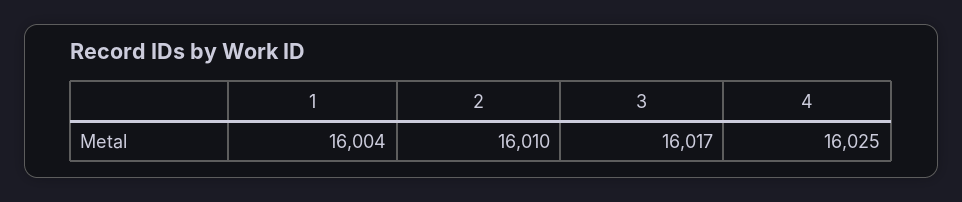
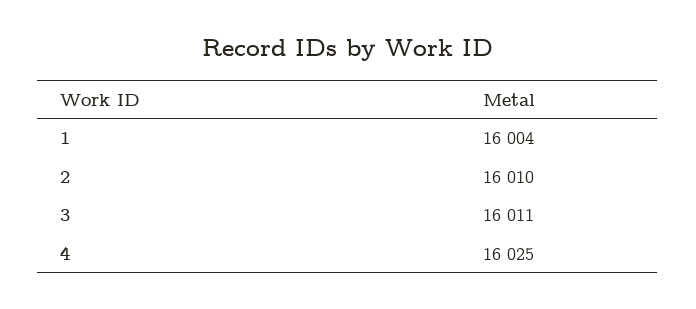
  {
    "1": 16004,
    "2": 16010,
-   "3": 16017,
+   "3": 16011,
    "4": 16025
  }

